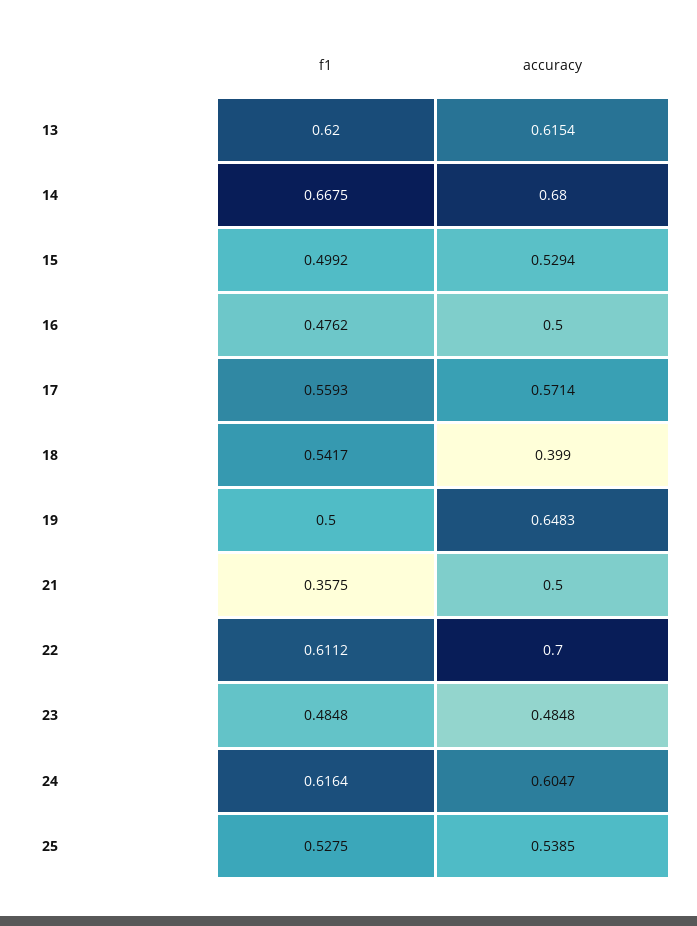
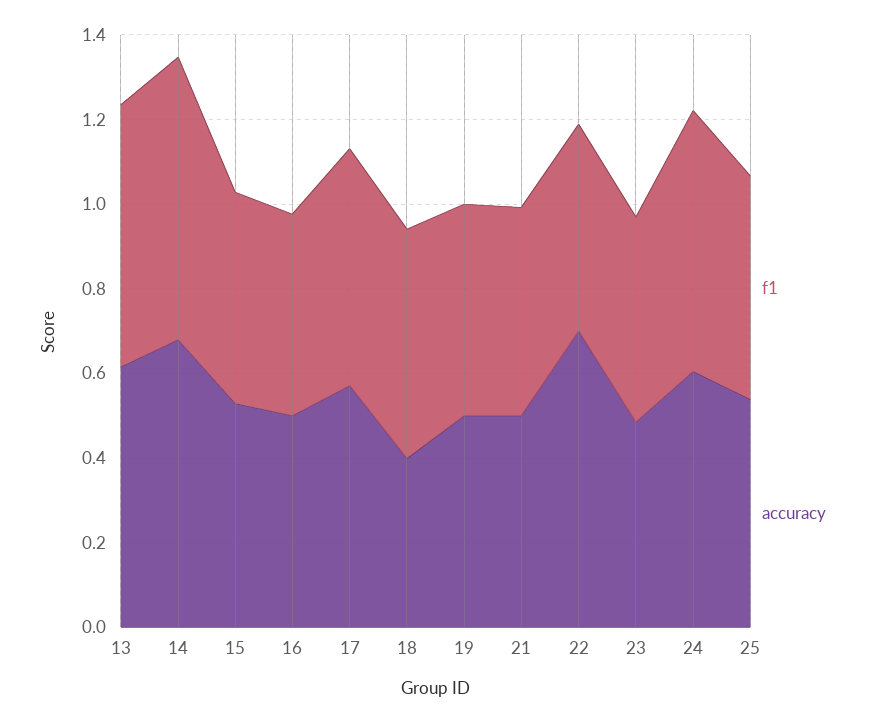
  {
    "f1": {
      "13": 0.62,
      "14": 0.6675,
      "15": 0.4992,
      "16": 0.4762,
      "17": 0.5593,
      "18": 0.5417,
      "19": 0.5,
-     "21": 0.3575,
+     "21": 0.5,
-     "22": 0.6112,
+     "22": 0.5,
      "23": 0.4848,
      "24": 0.6164,
      "25": 0.5275
    },
    "accuracy": {
      "13": 0.6154,
      "14": 0.68,
      "15": 0.5294,
      "16": 0.5,
      "17": 0.5714,
      "18": 0.399,
-     "19": 0.6483,
+     "19": 0.5,
      "21": 0.5,
      "22": 0.7,
      "23": 0.4848,
      "24": 0.6047,
      "25": 0.5385
    }
  }

